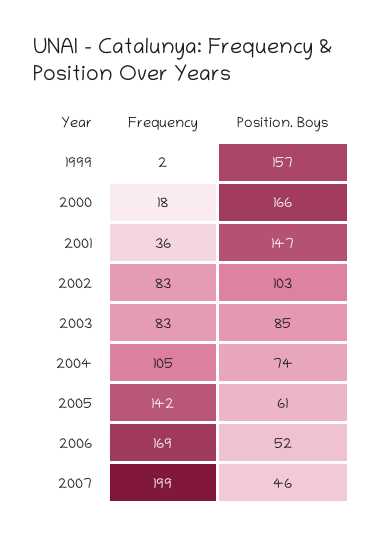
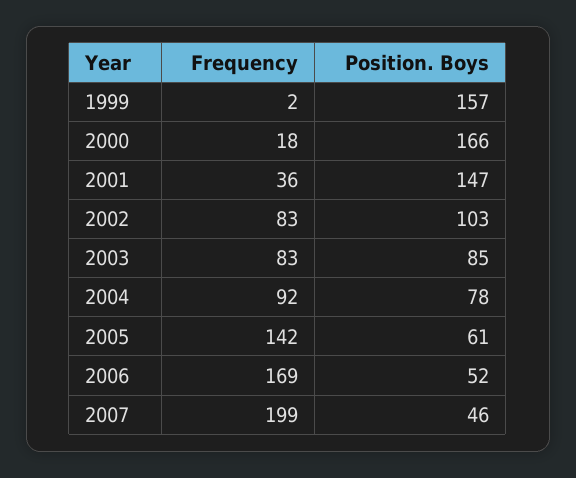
  {
    "Frequency": {
      "1999": 2,
      "2000": 18,
      "2001": 36,
      "2002": 83,
      "2003": 83,
-     "2004": 105,
+     "2004": 92,
      "2005": 142,
      "2006": 169,
      "2007": 199
    },
    "Position. Boys": {
      "1999": 157,
      "2000": 166,
      "2001": 147,
      "2002": 103,
      "2003": 85,
-     "2004": 74,
+     "2004": 78,
      "2005": 61,
      "2006": 52,
      "2007": 46
    }
  }

